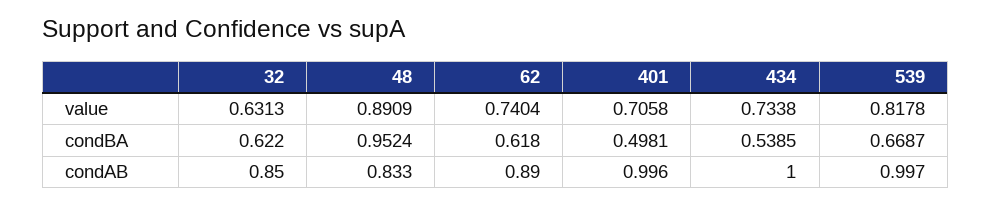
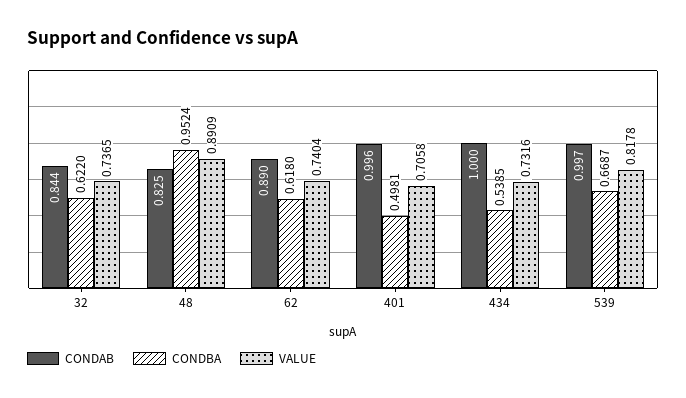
  {
    "value": {
-     "32": 0.6313,
+     "32": 0.7365,
      "48": 0.8909,
      "62": 0.7404,
      "401": 0.7058,
-     "434": 0.7338,
+     "434": 0.7316,
      "539": 0.8178
    },
    "condBA": {
      "32": 0.622,
      "48": 0.9524,
      "62": 0.618,
      "401": 0.4981,
      "434": 0.5385,
      "539": 0.6687
    },
    "condAB": {
-     "32": 0.85,
+     "32": 0.844,
-     "48": 0.833,
+     "48": 0.825,
      "62": 0.89,
      "401": 0.996,
      "434": 1,
      "539": 0.997
    }
  }

